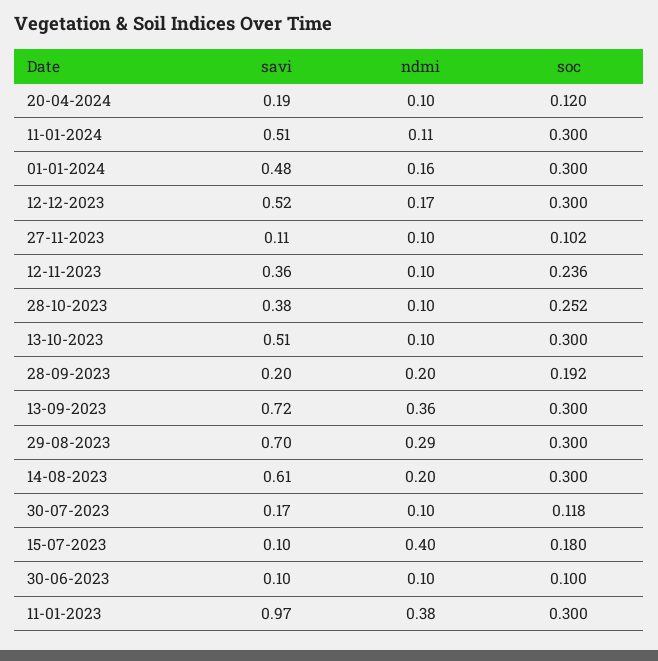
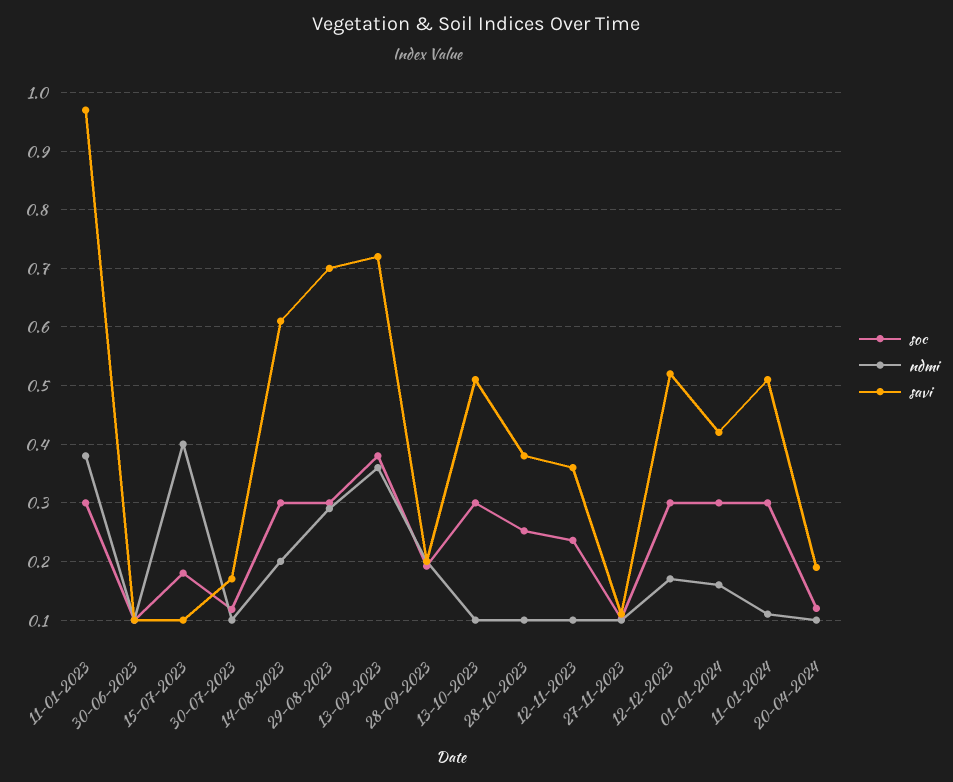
  {
    "savi": {
      "20-04-2024": 0.19,
      "11-01-2024": 0.51,
-     "01-01-2024": 0.48,
+     "01-01-2024": 0.42,
      "12-12-2023": 0.52,
      "27-11-2023": 0.11,
      "12-11-2023": 0.36,
      "28-10-2023": 0.38,
      "13-10-2023": 0.51,
      "28-09-2023": 0.2,
      "13-09-2023": 0.72,
      "29-08-2023": 0.7,
      "14-08-2023": 0.61,
      "30-07-2023": 0.17,
      "15-07-2023": 0.1,
      "30-06-2023": 0.1,
      "11-01-2023": 0.97
    },
    "ndmi": {
      "20-04-2024": 0.1,
      "11-01-2024": 0.11,
      "01-01-2024": 0.16,
      "12-12-2023": 0.17,
      "27-11-2023": 0.1,
      "12-11-2023": 0.1,
      "28-10-2023": 0.1,
      "13-10-2023": 0.1,
      "28-09-2023": 0.2,
      "13-09-2023": 0.36,
      "29-08-2023": 0.29,
      "14-08-2023": 0.2,
      "30-07-2023": 0.1,
      "15-07-2023": 0.4,
      "30-06-2023": 0.1,
      "11-01-2023": 0.38
    },
    "soc": {
      "20-04-2024": 0.12,
      "11-01-2024": 0.3,
      "01-01-2024": 0.3,
      "12-12-2023": 0.3,
      "27-11-2023": 0.102,
      "12-11-2023": 0.236,
      "28-10-2023": 0.252,
      "13-10-2023": 0.3,
      "28-09-2023": 0.192,
-     "13-09-2023": 0.3,
+     "13-09-2023": 0.38,
      "29-08-2023": 0.3,
      "14-08-2023": 0.3,
      "30-07-2023": 0.118,
      "15-07-2023": 0.18,
      "30-06-2023": 0.1,
      "11-01-2023": 0.3
    }
  }

